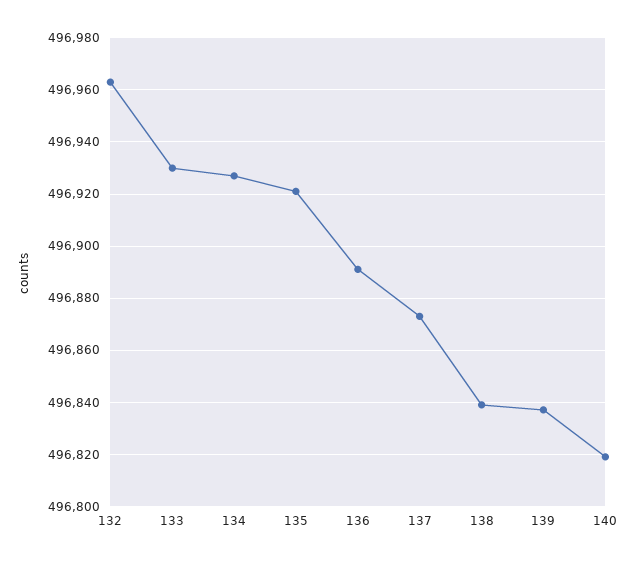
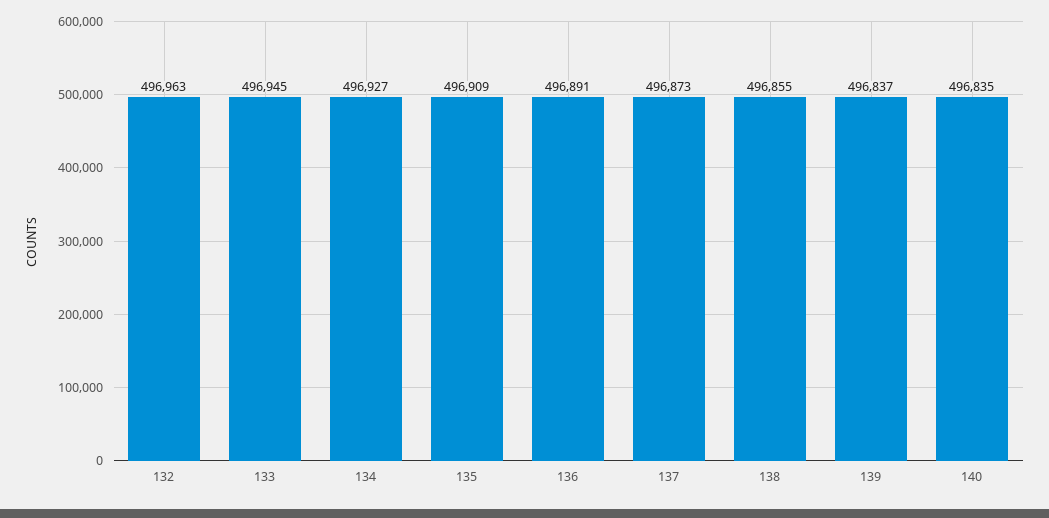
  {
    "132": 496963,
-   "133": 496930,
+   "133": 496945,
    "134": 496927,
-   "135": 496920,
+   "135": 496909,
    "136": 496891,
    "137": 496873,
-   "138": 496840,
+   "138": 496855,
    "139": 496837,
-   "140": 496820
+   "140": 496835
  }

